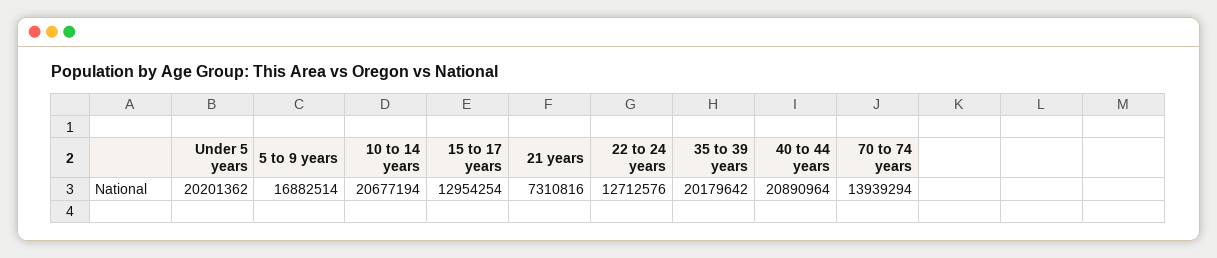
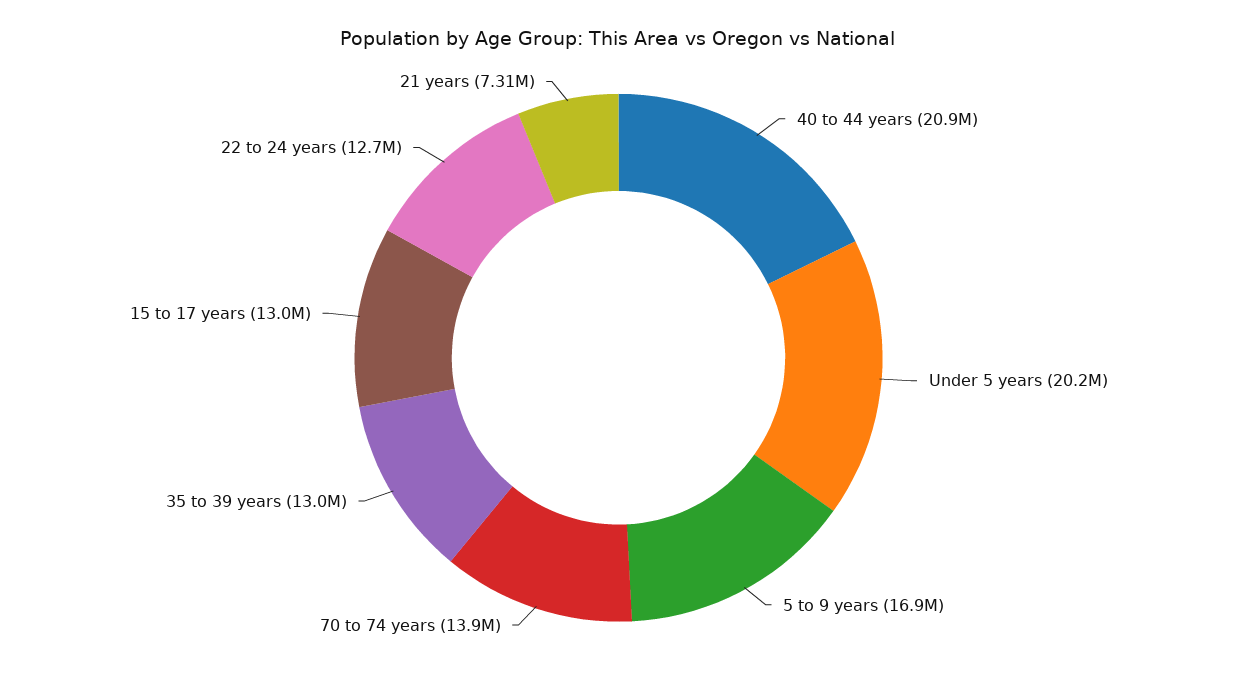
  {
    "Under 5 years": 20201362,
    "5 to 9 years": 16882514,
-   "10 to 14 years": 20677194,
    "15 to 17 years": 12954254,
    "21 years": 7310816,
    "22 to 24 years": 12712576,
-   "35 to 39 years": 20179642,
+   "35 to 39 years": 13000000,
    "40 to 44 years": 20890964,
    "70 to 74 years": 13939294
  }

